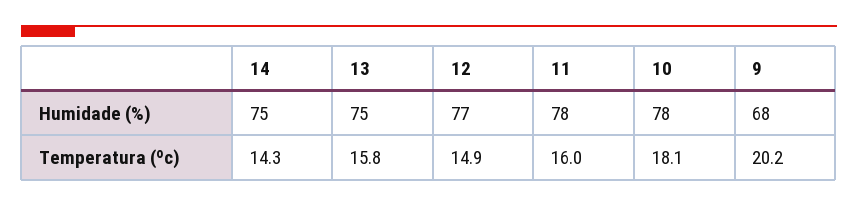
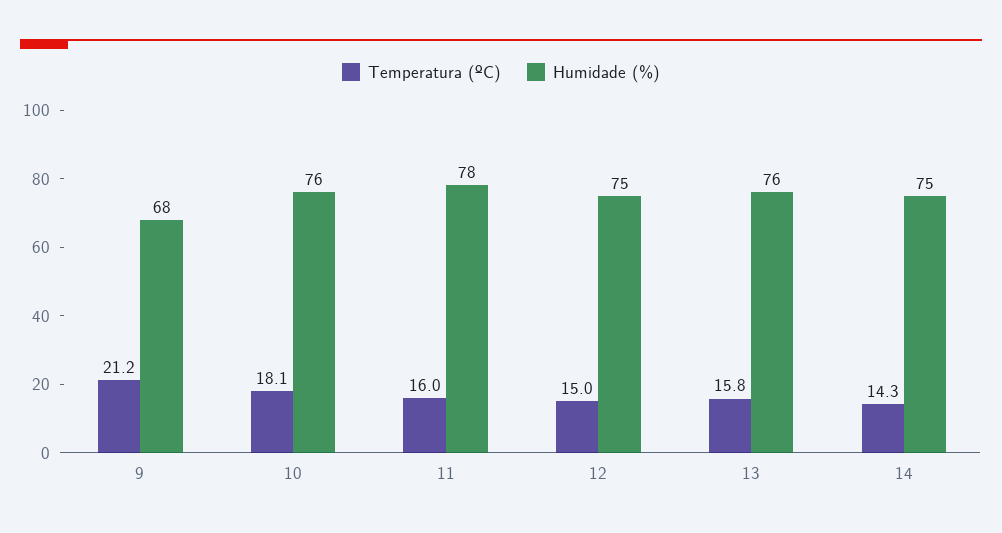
  {
    "Humidade (%)": {
      "14": 75,
-     "13": 75,
+     "13": 76,
-     "12": 77,
+     "12": 75,
      "11": 78,
-     "10": 78,
+     "10": 76,
      "9": 68
    },
    "Temperatura (ºc)": {
      "14": 14.3,
      "13": 15.8,
-     "12": 14.9,
+     "12": 15,
      "11": 16,
      "10": 18.1,
-     "9": 20.2
+     "9": 21.2
    }
  }

